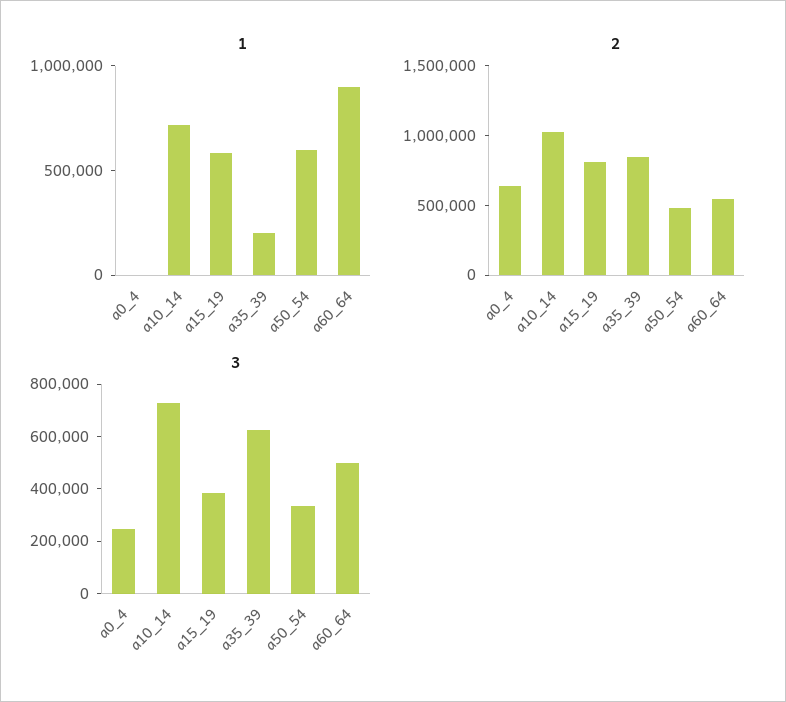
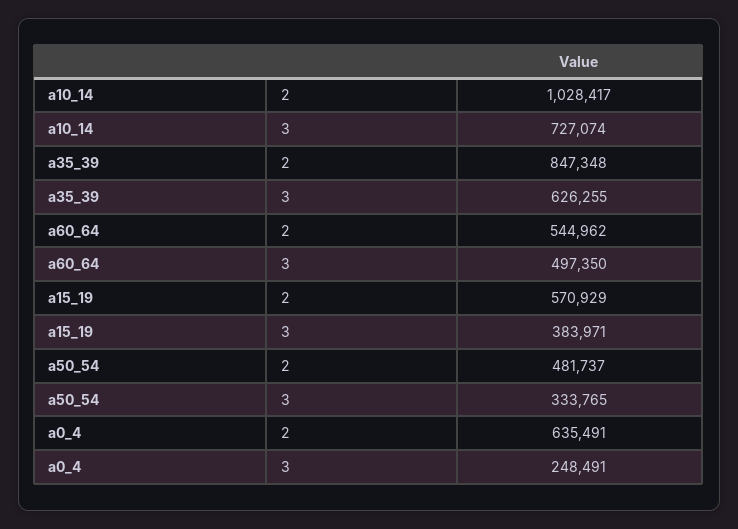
  {
-   "1": {
-     "a0_4": 0,
-     "a10_14": 700000,
-     "a15_19": 600000,
-     "a35_39": 200000,
-     "a50_54": 600000,
-     "a60_64": 900000
-   },
    "2": {
      "a0_4": 635491,
      "a10_14": 1028417,
-     "a15_19": 800000,
+     "a15_19": 570929,
      "a35_39": 847348,
      "a50_54": 481737,
      "a60_64": 544962
    },
    "3": {
      "a0_4": 248491,
      "a10_14": 727074,
      "a15_19": 383971,
      "a35_39": 626255,
      "a50_54": 333765,
      "a60_64": 497350
    }
  }

